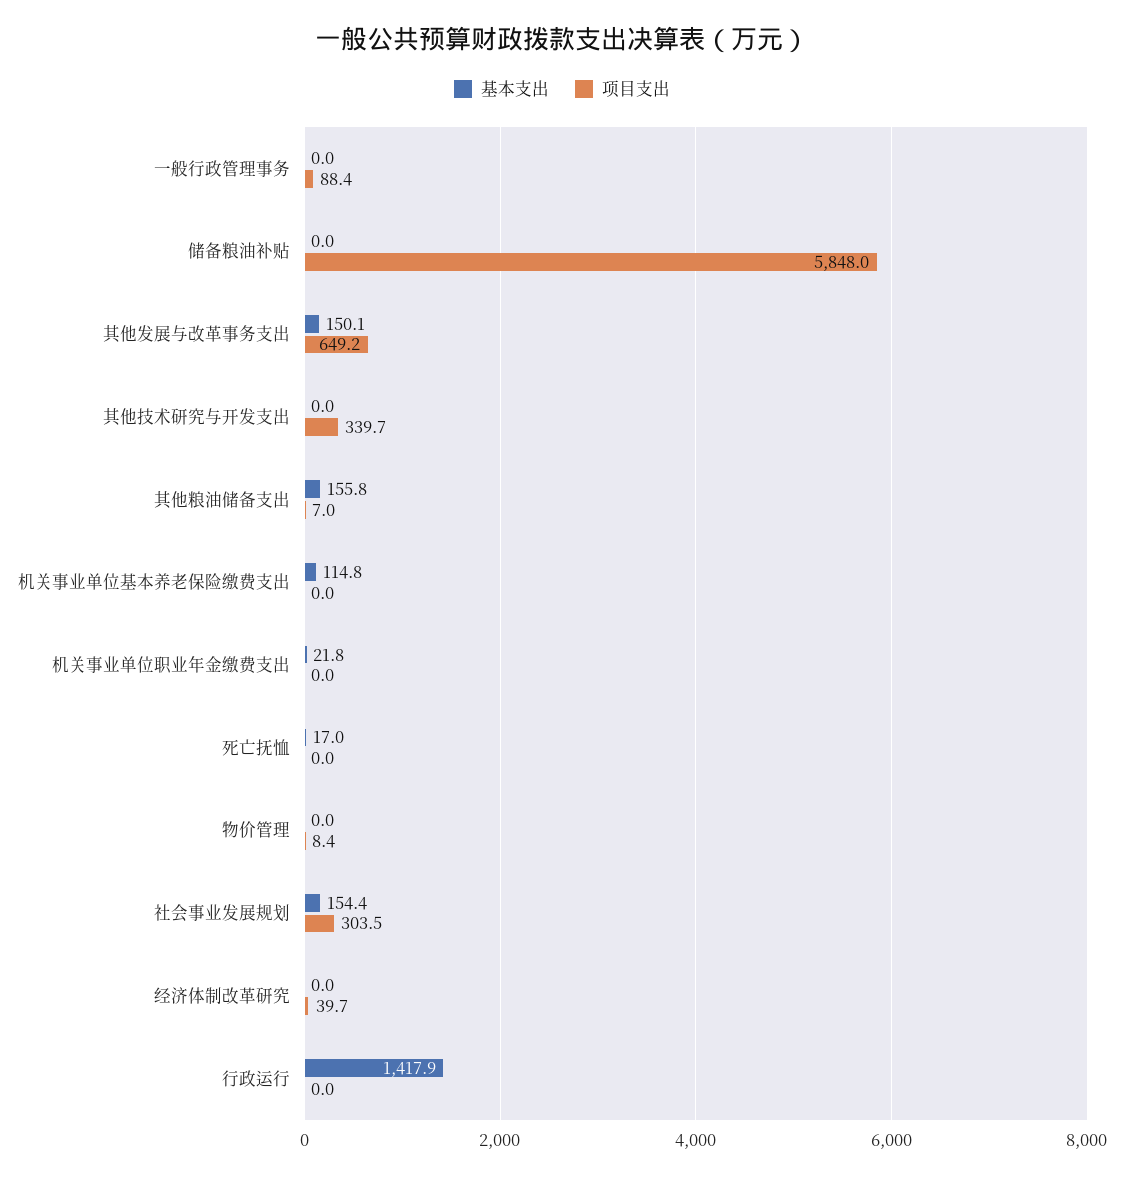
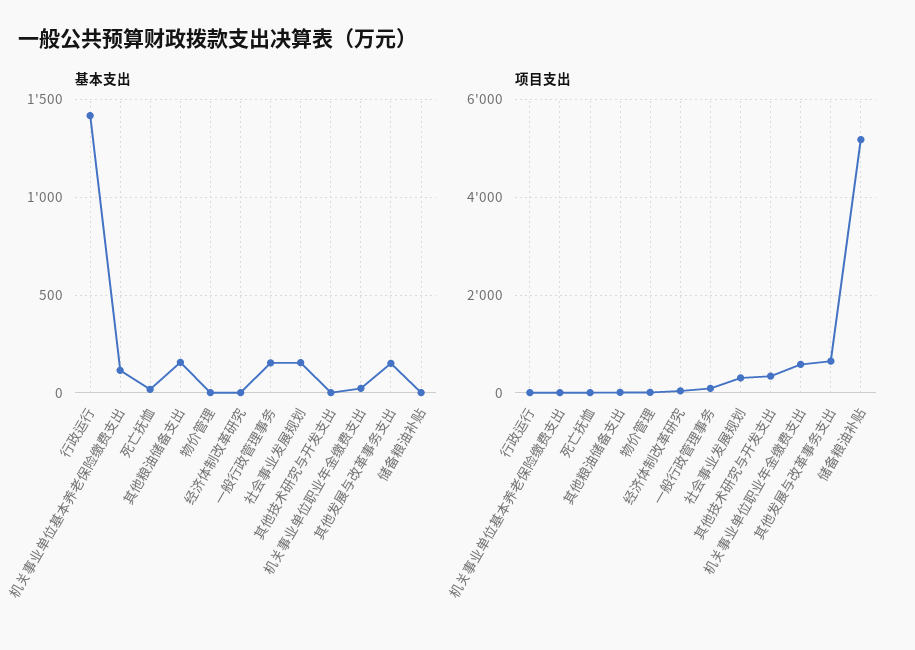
  {
    "基本支出": {
-     "一般行政管理事务": 0,
+     "一般行政管理事务": 150,
      "储备粮油补贴": 0,
      "其他发展与改革事务支出": 150.1,
      "其他技术研究与开发支出": 0,
      "其他粮油储备支出": 155.8,
      "机关事业单位基本养老保险缴费支出": 114.8,
      "机关事业单位职业年金缴费支出": 21.8,
      "死亡抚恤": 17,
      "物价管理": 0,
      "社会事业发展规划": 154.4,
      "经济体制改革研究": 0,
      "行政运行": 1417.9
    },
    "项目支出": {
      "一般行政管理事务": 88.4,
-     "储备粮油补贴": 5848,
+     "储备粮油补贴": 5200,
      "其他发展与改革事务支出": 649.2,
      "其他技术研究与开发支出": 339.7,
      "其他粮油储备支出": 7,
      "机关事业单位基本养老保险缴费支出": 0,
-     "机关事业单位职业年金缴费支出": 0,
+     "机关事业单位职业年金缴费支出": 600,
      "死亡抚恤": 0,
      "物价管理": 8.4,
      "社会事业发展规划": 303.5,
      "经济体制改革研究": 39.7,
      "行政运行": 0
    }
  }

